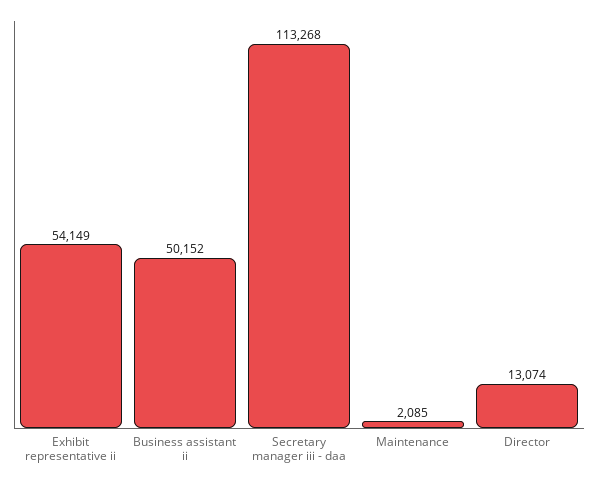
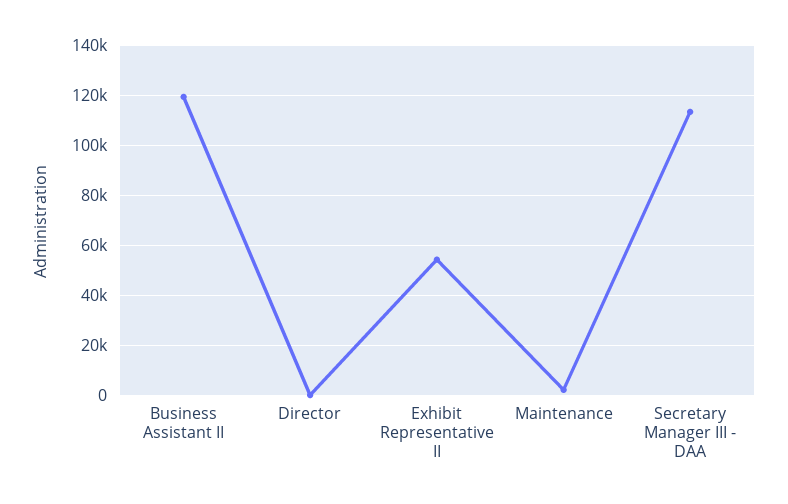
  {
    "Exhibit representative ii": 54149,
-   "Business assistant ii": 50152,
+   "Business assistant ii": 120000,
    "Secretary manager iii - daa": 113268,
    "Maintenance": 2085,
-   "Director": 13074
+   "Director": 0
  }

